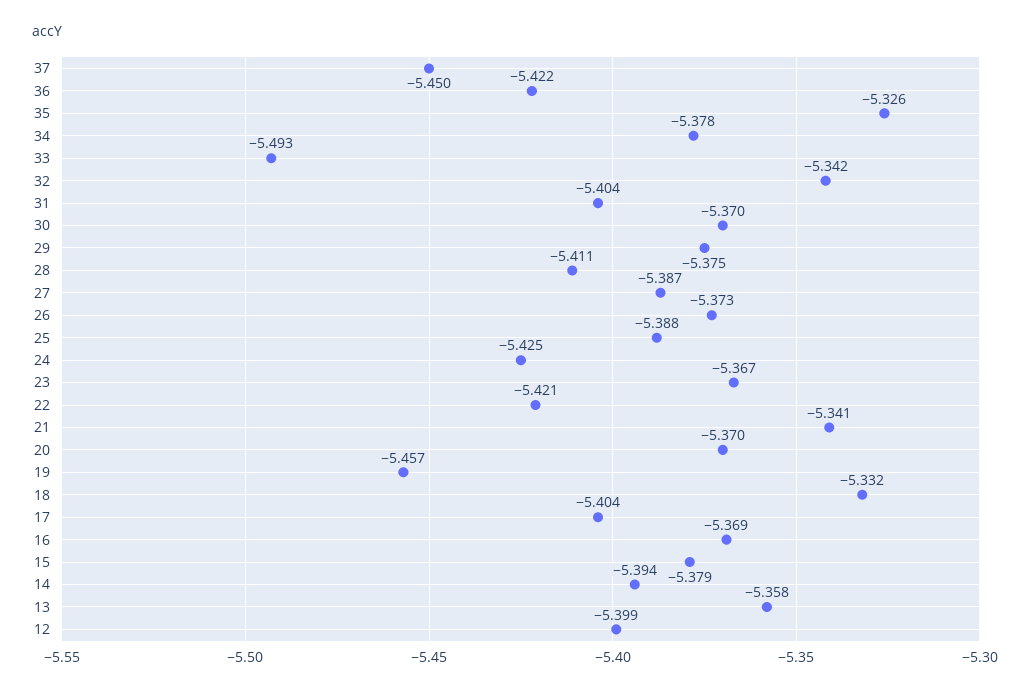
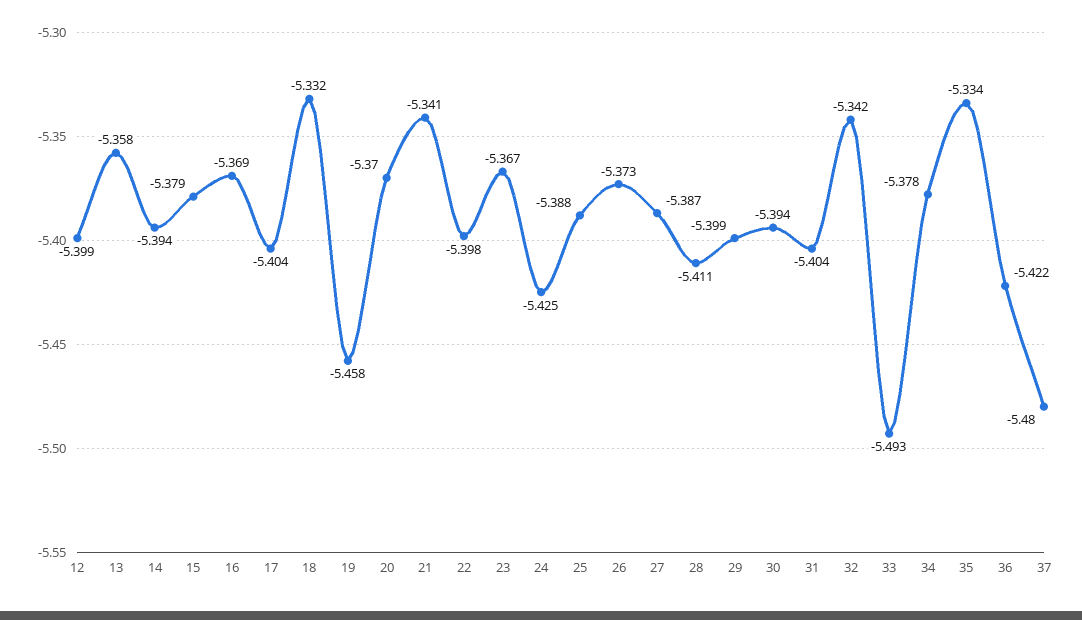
  {
-   "37": -5.45,
+   "37": -5.48,
    "36": -5.422,
-   "35": -5.326,
+   "35": -5.334,
    "34": -5.378,
    "33": -5.493,
    "32": -5.342,
    "31": -5.404,
-   "30": -5.37,
+   "30": -5.394,
-   "29": -5.375,
+   "29": -5.399,
    "28": -5.411,
    "27": -5.387,
    "26": -5.373,
    "25": -5.388,
    "24": -5.425,
    "23": -5.367,
-   "22": -5.421,
+   "22": -5.398,
    "21": -5.341,
    "20": -5.37,
-   "19": -5.457,
+   "19": -5.458,
    "18": -5.332,
    "17": -5.404,
    "16": -5.369,
    "15": -5.379,
    "14": -5.394,
    "13": -5.358,
    "12": -5.399
  }

